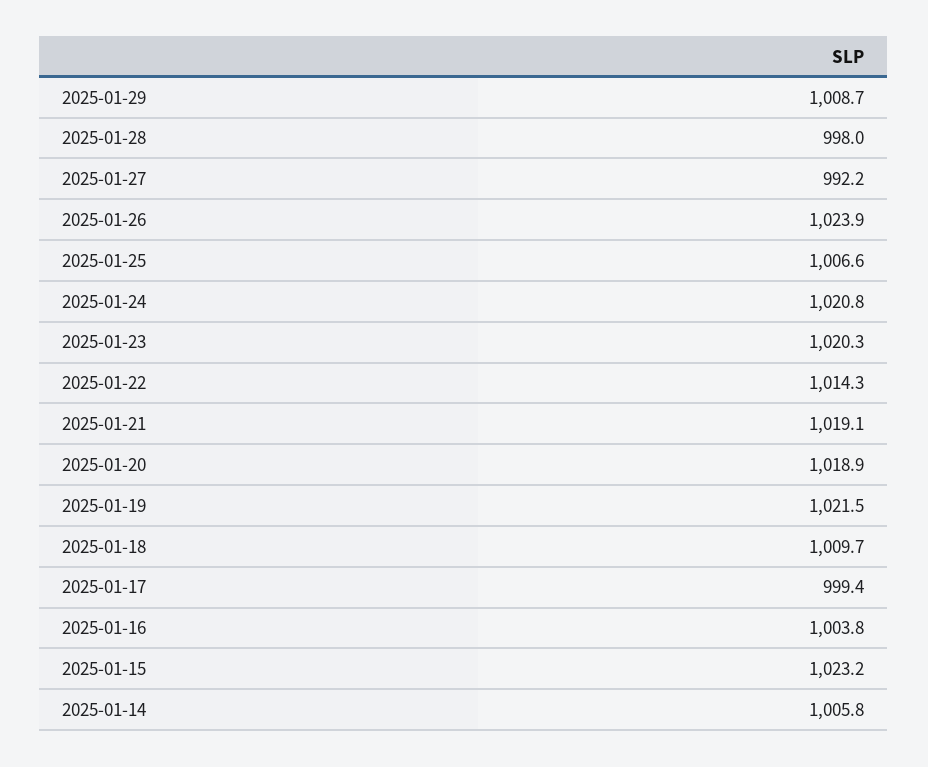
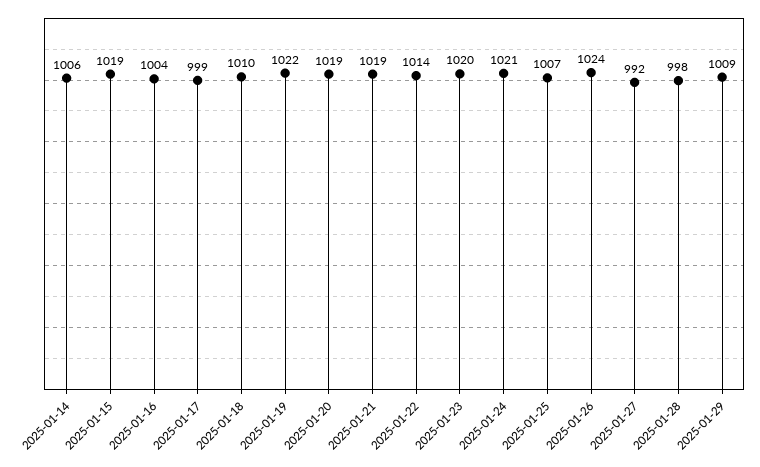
  {
    "2025-01-29": 1008.7,
    "2025-01-28": 998,
    "2025-01-27": 992.2,
    "2025-01-26": 1023.9,
    "2025-01-25": 1006.6,
    "2025-01-24": 1020.8,
    "2025-01-23": 1020.3,
    "2025-01-22": 1014.3,
    "2025-01-21": 1019.1,
    "2025-01-20": 1018.9,
    "2025-01-19": 1021.5,
    "2025-01-18": 1009.7,
    "2025-01-17": 999.4,
    "2025-01-16": 1003.8,
-   "2025-01-15": 1023.2,
+   "2025-01-15": 1019,
    "2025-01-14": 1005.8
  }

